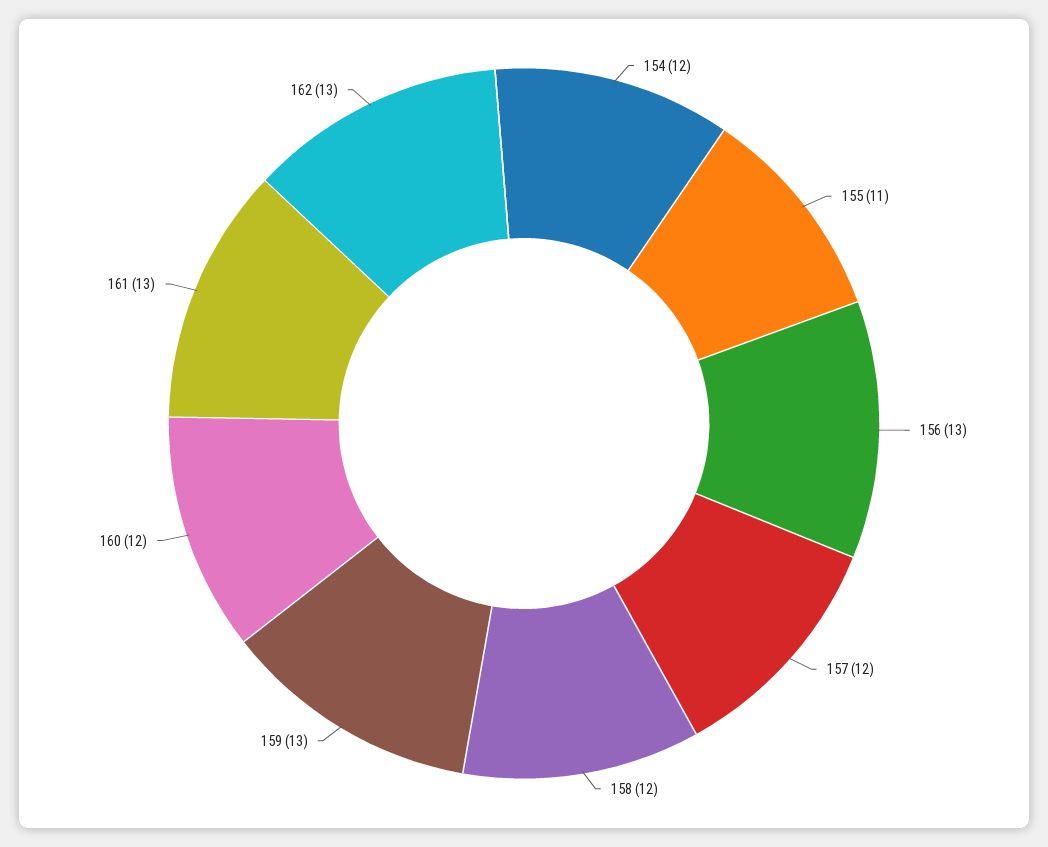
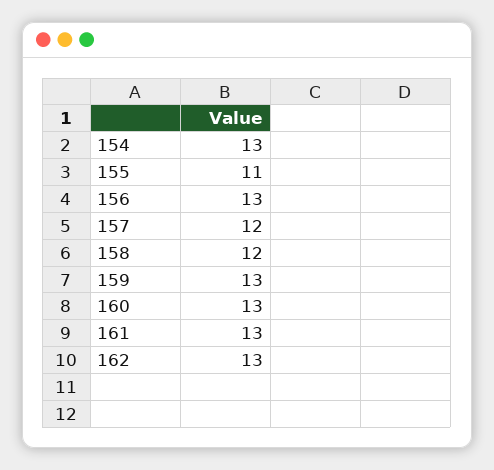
  {
-   "154": 12,
+   "154": 13,
    "155": 11,
    "156": 13,
    "157": 12,
    "158": 12,
    "159": 13,
-   "160": 12,
+   "160": 13,
    "161": 13,
    "162": 13
  }

